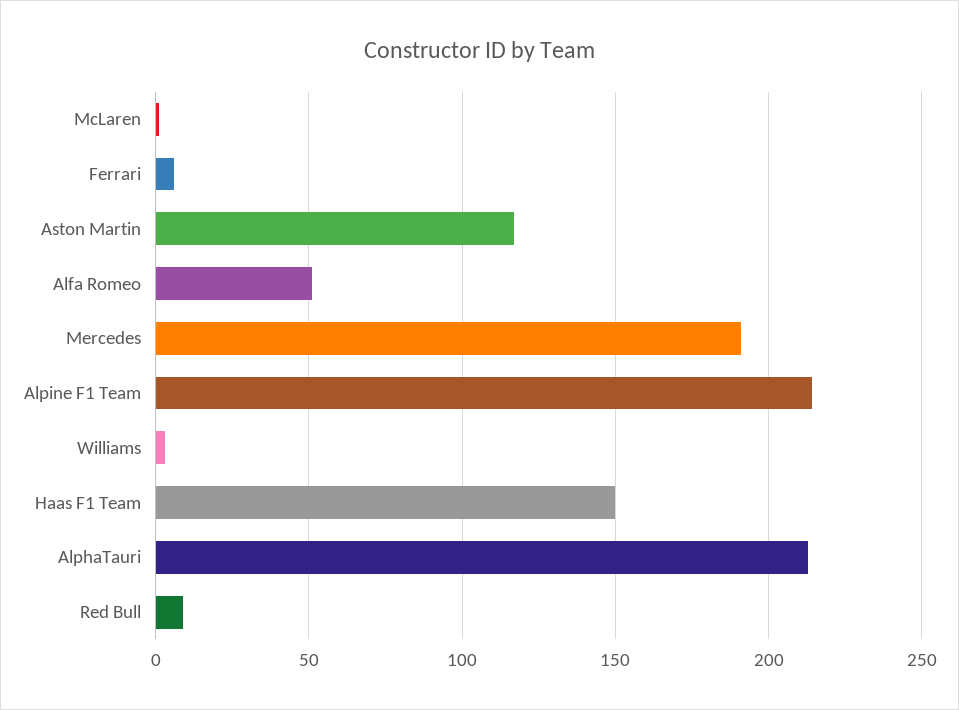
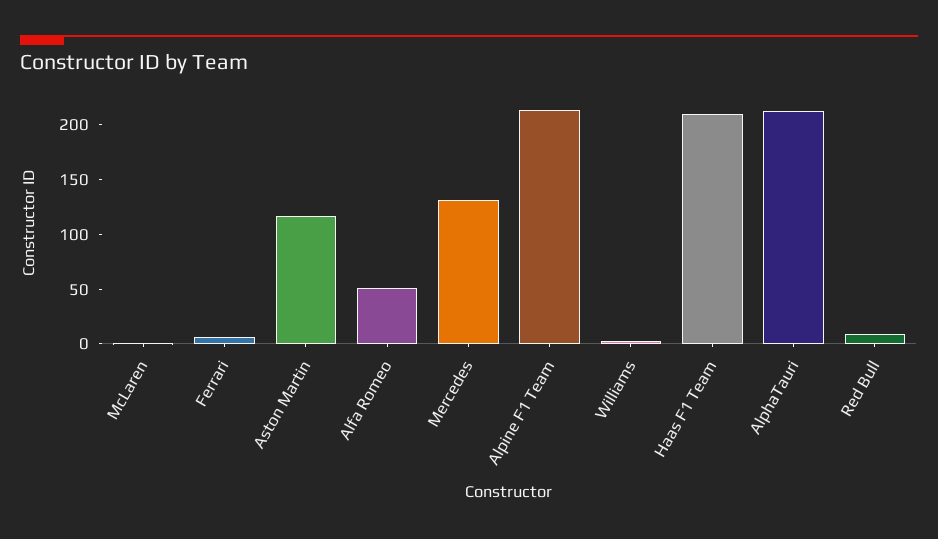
  {
    "McLaren": 0,
    "Ferrari": 5,
    "Aston Martin": 115,
    "Alfa Romeo": 50,
-   "Mercedes": 190,
+   "Mercedes": 130,
    "Alpine F1 Team": 215,
    "Williams": 5,
-   "Haas F1 Team": 150,
+   "Haas F1 Team": 210,
    "AlphaTauri": 215,
    "Red Bull": 10
  }

